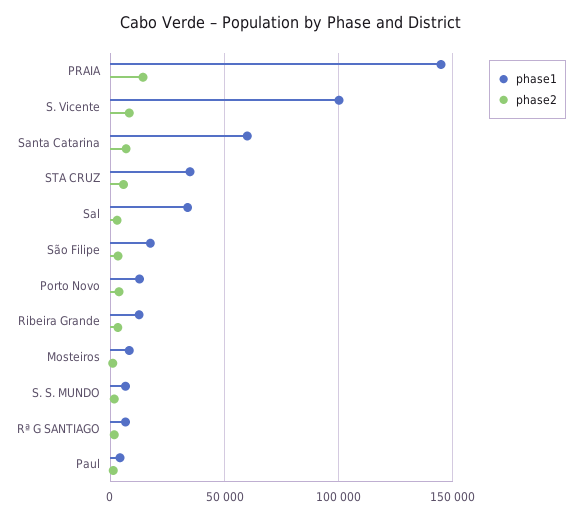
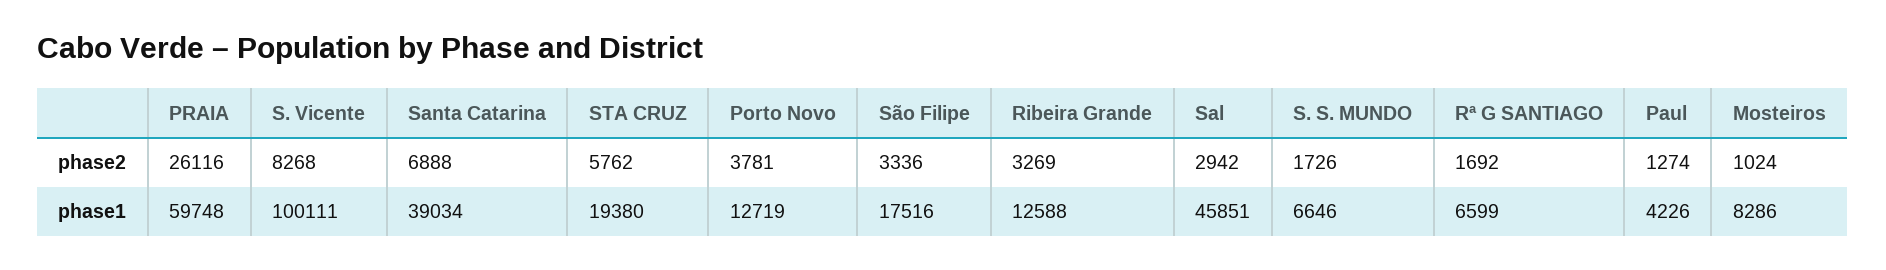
  {
    "phase1": {
-     "PRAIA": 145000,
+     "PRAIA": 59748,
      "S. Vicente": 100111,
-     "Santa Catarina": 60000,
+     "Santa Catarina": 39034,
-     "STA CRUZ": 35000,
+     "STA CRUZ": 19380,
-     "Sal": 35000,
+     "Sal": 45851,
      "São Filipe": 17516,
      "Porto Novo": 12719,
      "Ribeira Grande": 12588,
      "Mosteiros": 8286,
      "S. S. MUNDO": 6646,
      "Rª G SANTIAGO": 6599,
      "Paul": 4226
    },
    "phase2": {
-     "PRAIA": 15000,
+     "PRAIA": 26116,
      "S. Vicente": 8268,
      "Santa Catarina": 6888,
      "STA CRUZ": 5762,
      "Sal": 2942,
      "São Filipe": 3336,
      "Porto Novo": 3781,
      "Ribeira Grande": 3269,
      "Mosteiros": 1024,
      "S. S. MUNDO": 1726,
      "Rª G SANTIAGO": 1692,
      "Paul": 1274
    }
  }

